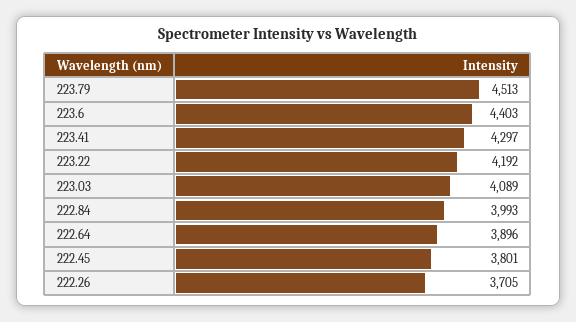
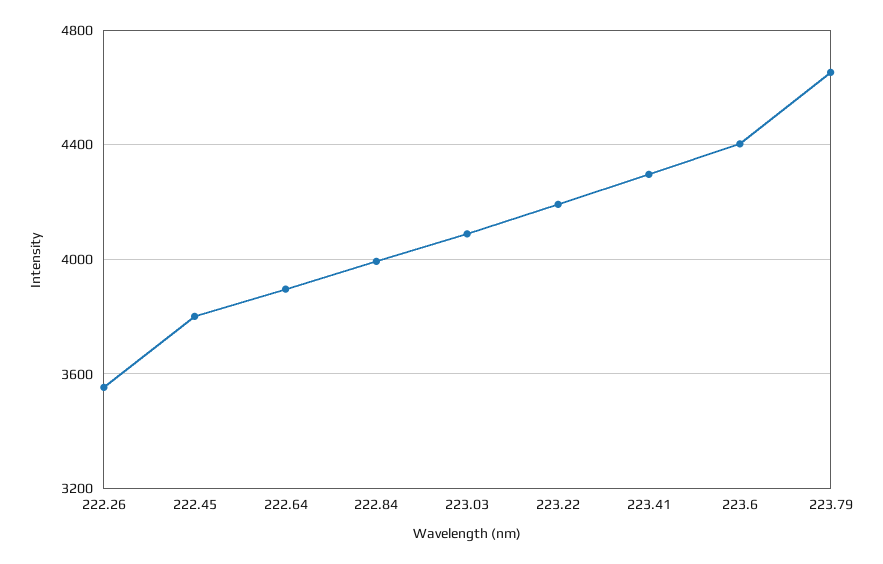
  {
-   "223.79": 4513,
+   "223.79": 4650,
    "223.6": 4403,
    "223.41": 4297,
    "223.22": 4192,
    "223.03": 4089,
    "222.84": 3993,
    "222.64": 3896,
    "222.45": 3801,
-   "222.26": 3705
+   "222.26": 3550
  }

